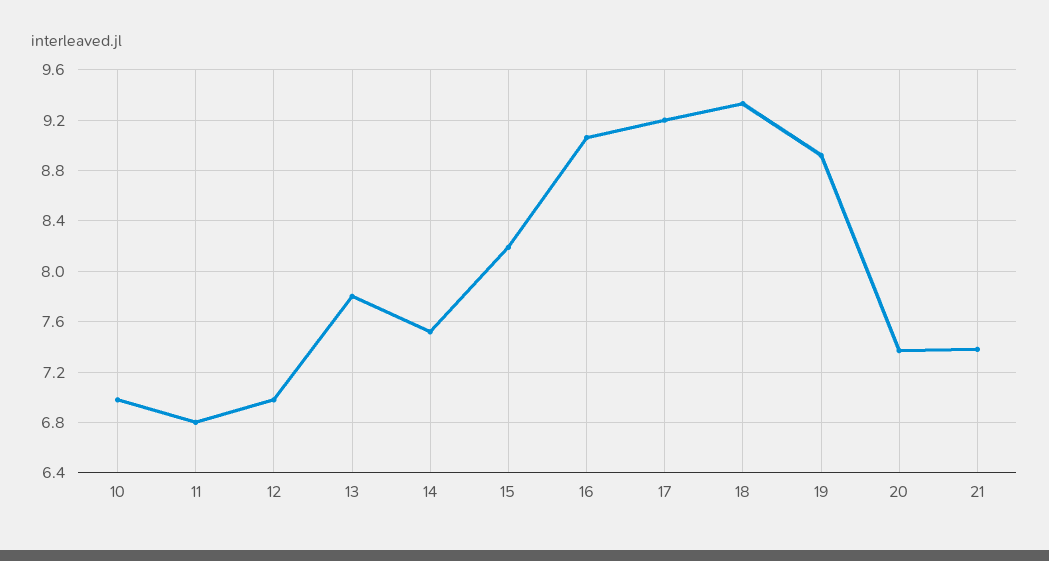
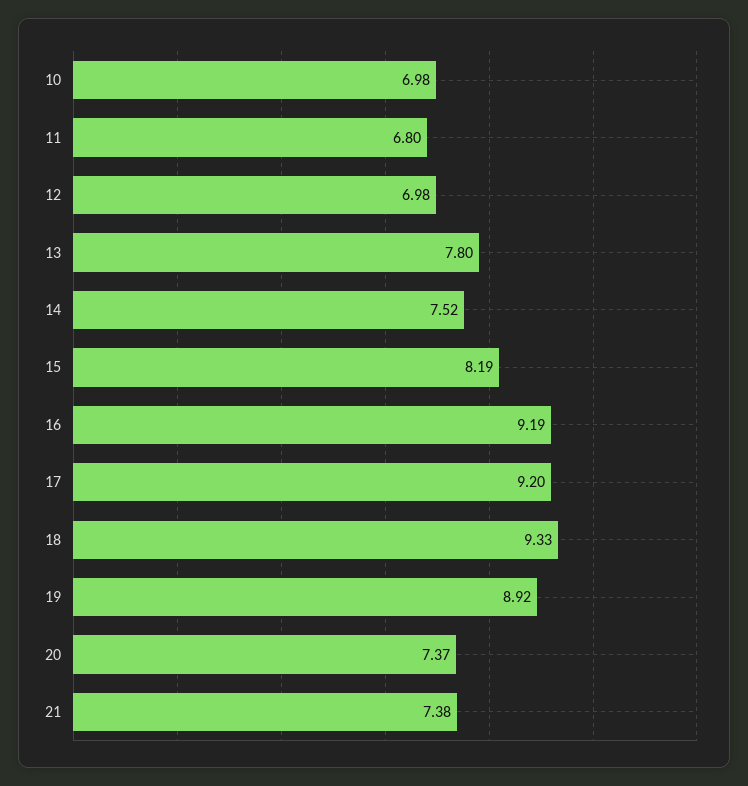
  {
    "10": 6.98,
    "11": 6.8,
    "12": 6.98,
    "13": 7.8,
    "14": 7.52,
    "15": 8.19,
-   "16": 9.05,
+   "16": 9.19,
    "17": 9.2,
    "18": 9.33,
    "19": 8.92,
    "20": 7.37,
    "21": 7.38
  }

